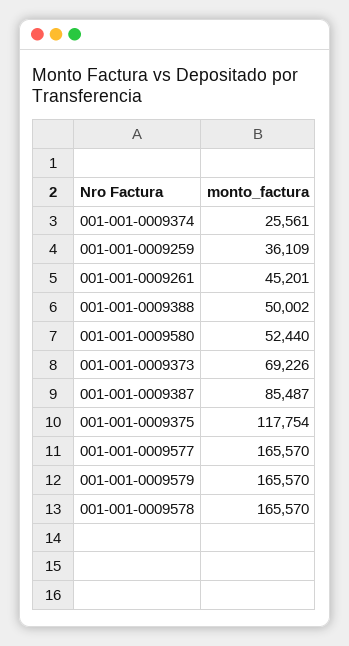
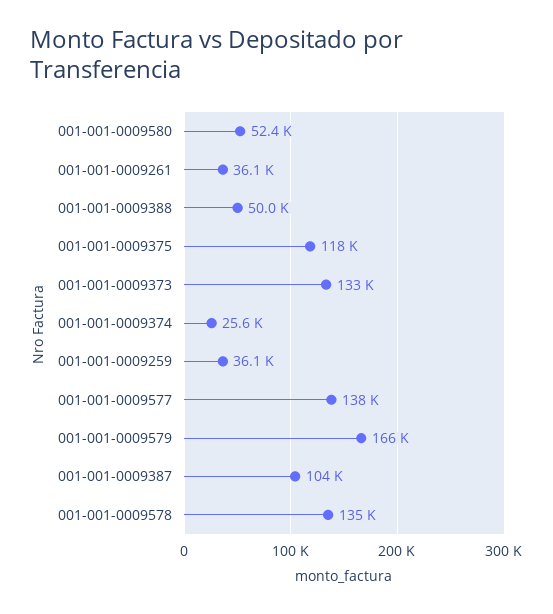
  {
    "001-001-0009374": 25561,
    "001-001-0009259": 36109,
-   "001-001-0009261": 45201,
+   "001-001-0009261": 36100,
    "001-001-0009388": 50002,
    "001-001-0009580": 52440,
-   "001-001-0009373": 69226,
+   "001-001-0009373": 133000,
-   "001-001-0009387": 85487,
+   "001-001-0009387": 104000,
    "001-001-0009375": 117754,
-   "001-001-0009577": 165570,
+   "001-001-0009577": 138000,
    "001-001-0009579": 165570,
-   "001-001-0009578": 165570
+   "001-001-0009578": 135000
  }

